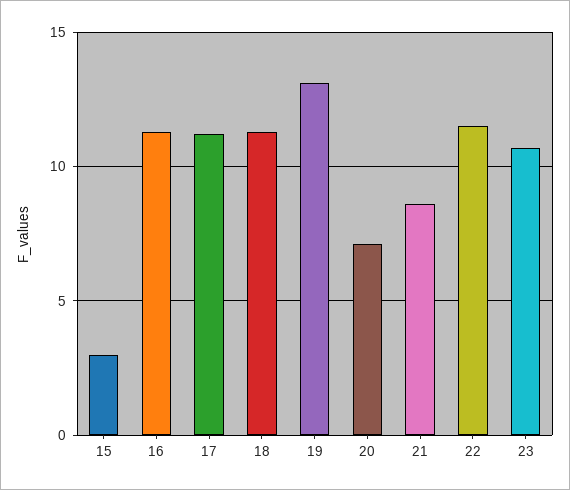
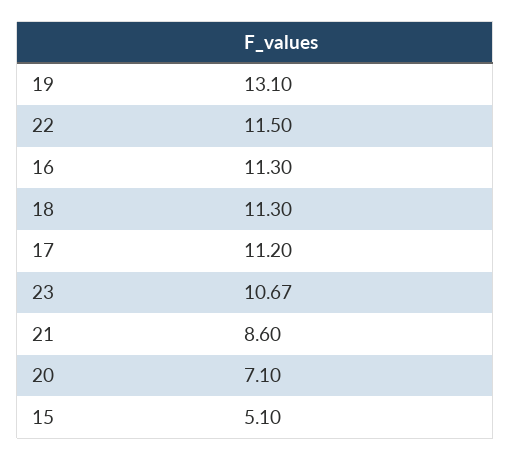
  {
-   "15": 3,
+   "15": 5.1,
    "16": 11.3,
    "17": 11.2,
    "18": 11.3,
    "19": 13.1,
    "20": 7.1,
    "21": 8.6,
    "22": 11.5,
    "23": 10.67
  }

